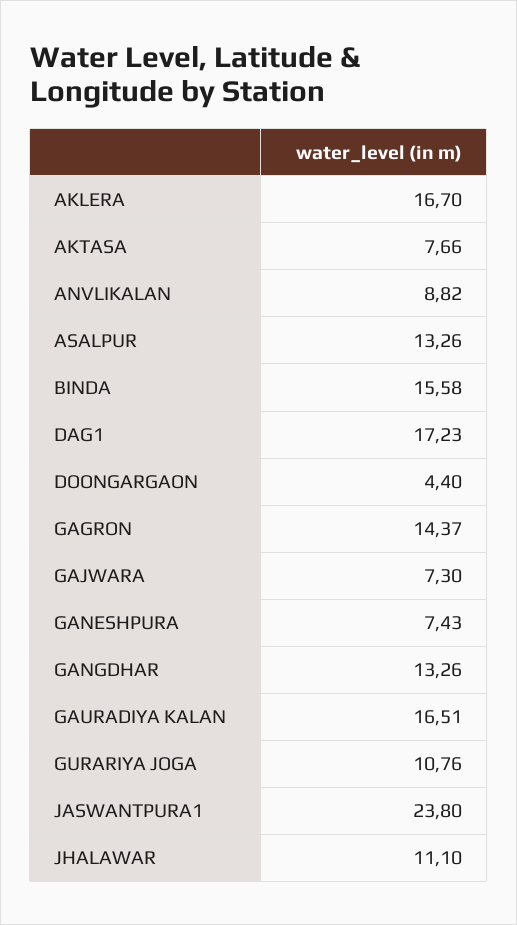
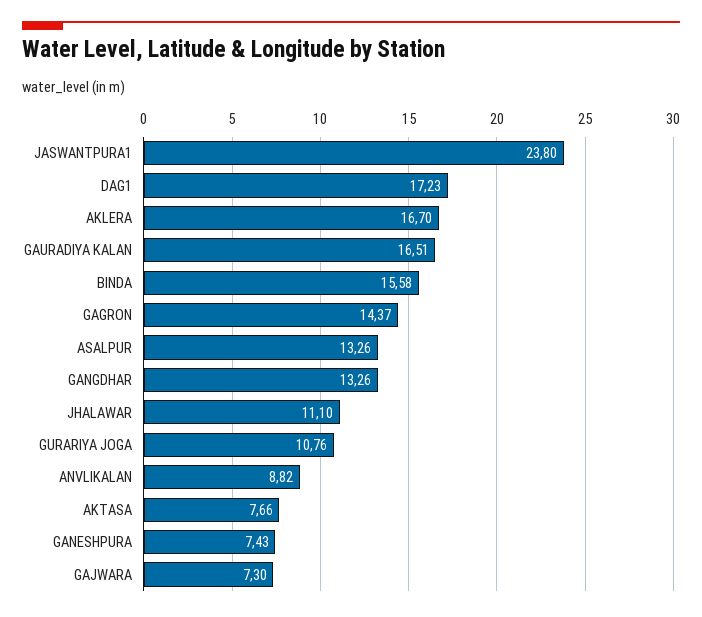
  {
    "AKLERA": 16.7,
    "AKTASA": 7.66,
    "ANVLIKALAN": 8.82,
    "ASALPUR": 13.26,
    "BINDA": 15.58,
    "DAG1": 17.23,
-   "DOONGARGAON": 4.4,
    "GAGRON": 14.37,
    "GAJWARA": 7.3,
    "GANESHPURA": 7.43,
    "GANGDHAR": 13.26,
    "GAURADIYA KALAN": 16.51,
    "GURARIYA JOGA": 10.76,
    "JASWANTPURA1": 23.8,
    "JHALAWAR": 11.1
  }

